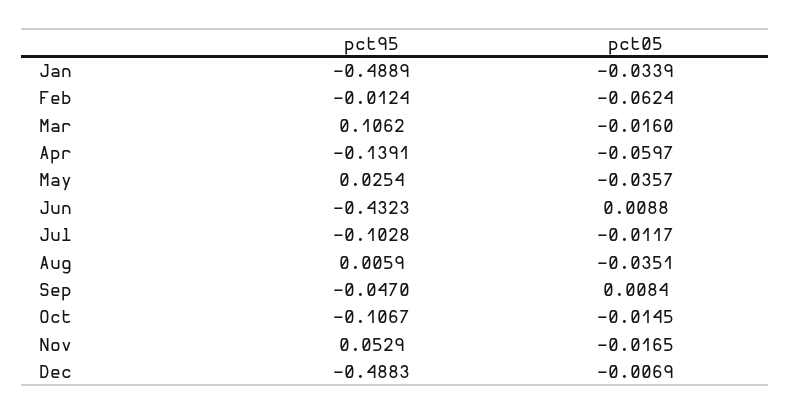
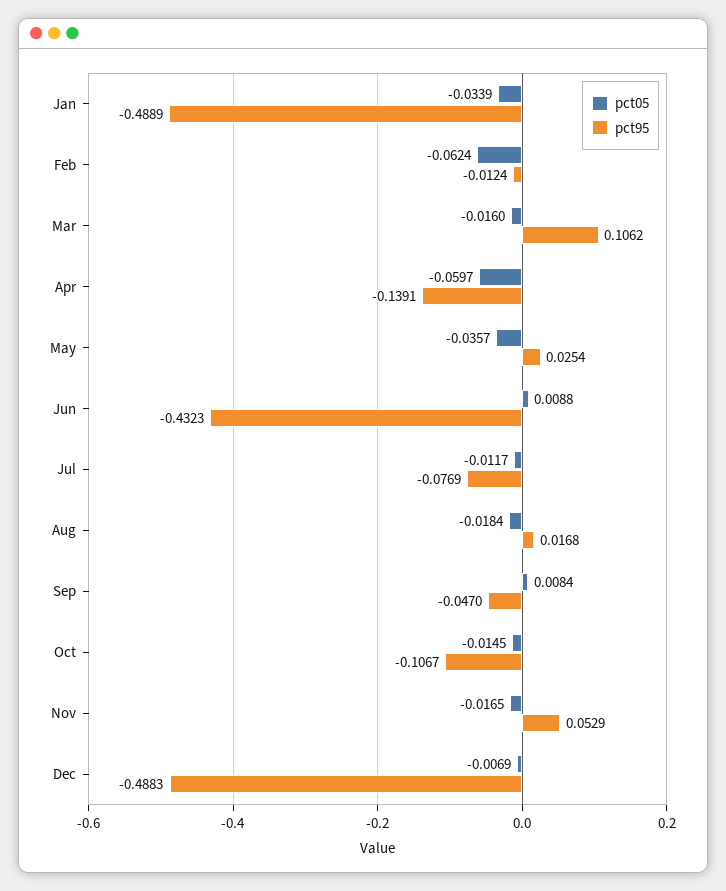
  {
    "pct95": {
      "Jan": -0.4889,
      "Feb": -0.0124,
      "Mar": 0.1062,
      "Apr": -0.1391,
      "May": 0.0254,
      "Jun": -0.4323,
-     "Jul": -0.1028,
+     "Jul": -0.0769,
-     "Aug": 0.0059,
+     "Aug": 0.0168,
      "Sep": -0.047,
      "Oct": -0.1067,
      "Nov": 0.0529,
      "Dec": -0.4883
    },
    "pct05": {
      "Jan": -0.0339,
      "Feb": -0.0624,
      "Mar": -0.016,
      "Apr": -0.0597,
      "May": -0.0357,
      "Jun": 0.0088,
      "Jul": -0.0117,
-     "Aug": -0.0351,
+     "Aug": -0.0184,
      "Sep": 0.0084,
      "Oct": -0.0145,
      "Nov": -0.0165,
      "Dec": -0.0069
    }
  }

